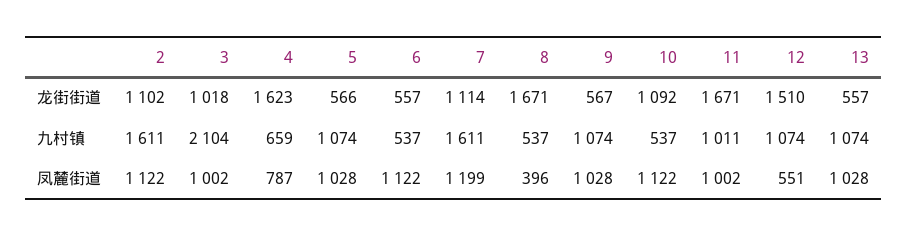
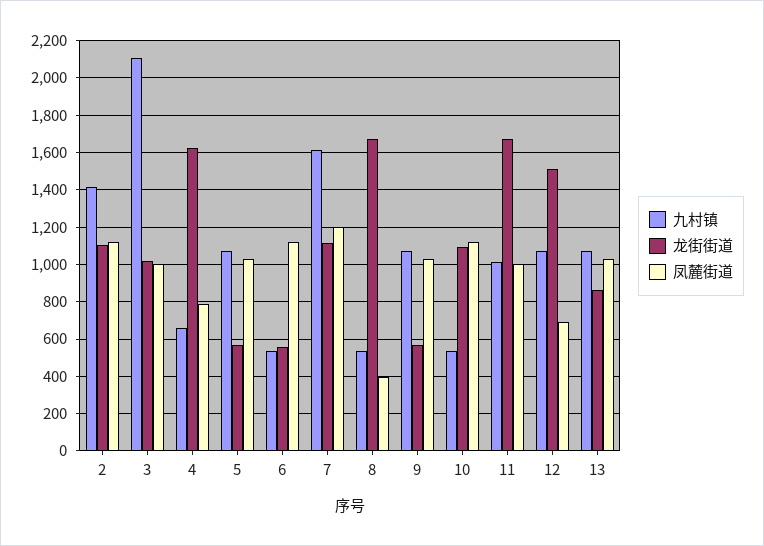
  {
    "龙街街道": {
      "2": 1102,
      "3": 1018,
      "4": 1623,
      "5": 566,
      "6": 557,
      "7": 1114,
      "8": 1671,
      "9": 567,
      "10": 1092,
      "11": 1671,
      "12": 1510,
-     "13": 557
+     "13": 850
    },
    "九村镇": {
-     "2": 1611,
+     "2": 1400,
      "3": 2104,
      "4": 659,
      "5": 1074,
      "6": 537,
      "7": 1611,
      "8": 537,
      "9": 1074,
      "10": 537,
      "11": 1011,
      "12": 1074,
      "13": 1074
    },
    "凤麓街道": {
      "2": 1122,
      "3": 1002,
      "4": 787,
      "5": 1028,
      "6": 1122,
      "7": 1199,
      "8": 396,
      "9": 1028,
      "10": 1122,
      "11": 1002,
-     "12": 551,
+     "12": 700,
      "13": 1028
    }
  }

